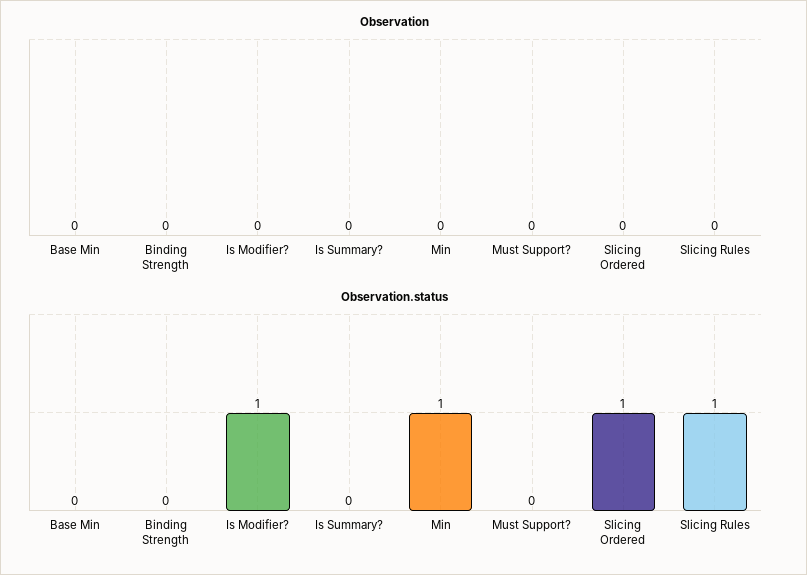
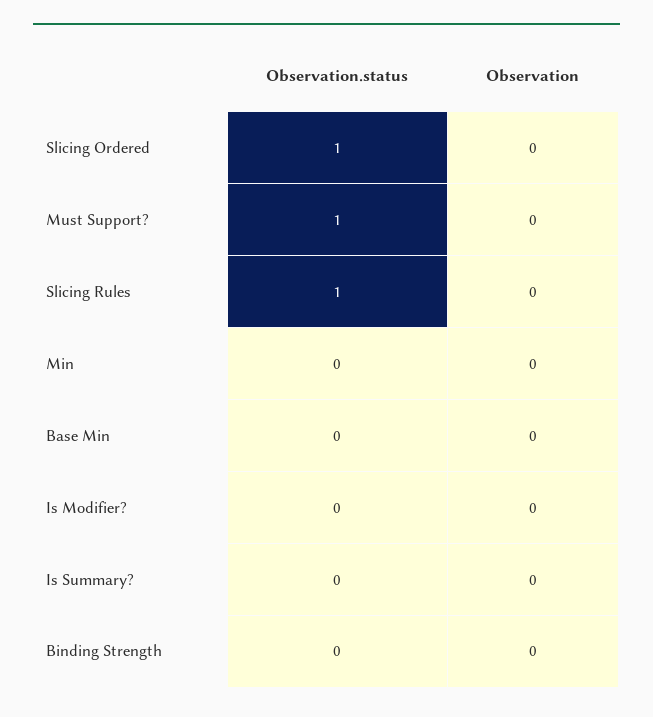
  {
    "Observation": {
      "Base Min": 0,
      "Binding Strength": 0,
      "Is Modifier?": 0,
      "Is Summary?": 0,
      "Min": 0,
      "Must Support?": 0,
      "Slicing Ordered": 0,
      "Slicing Rules": 0
    },
    "Observation.status": {
      "Base Min": 0,
      "Binding Strength": 0,
-     "Is Modifier?": 1,
+     "Is Modifier?": 0,
      "Is Summary?": 0,
-     "Min": 1,
+     "Min": 0,
-     "Must Support?": 0,
+     "Must Support?": 1,
      "Slicing Ordered": 1,
      "Slicing Rules": 1
    }
  }

